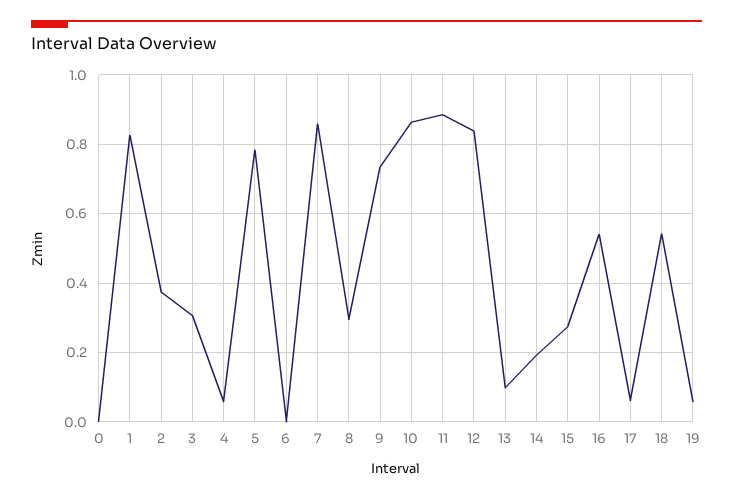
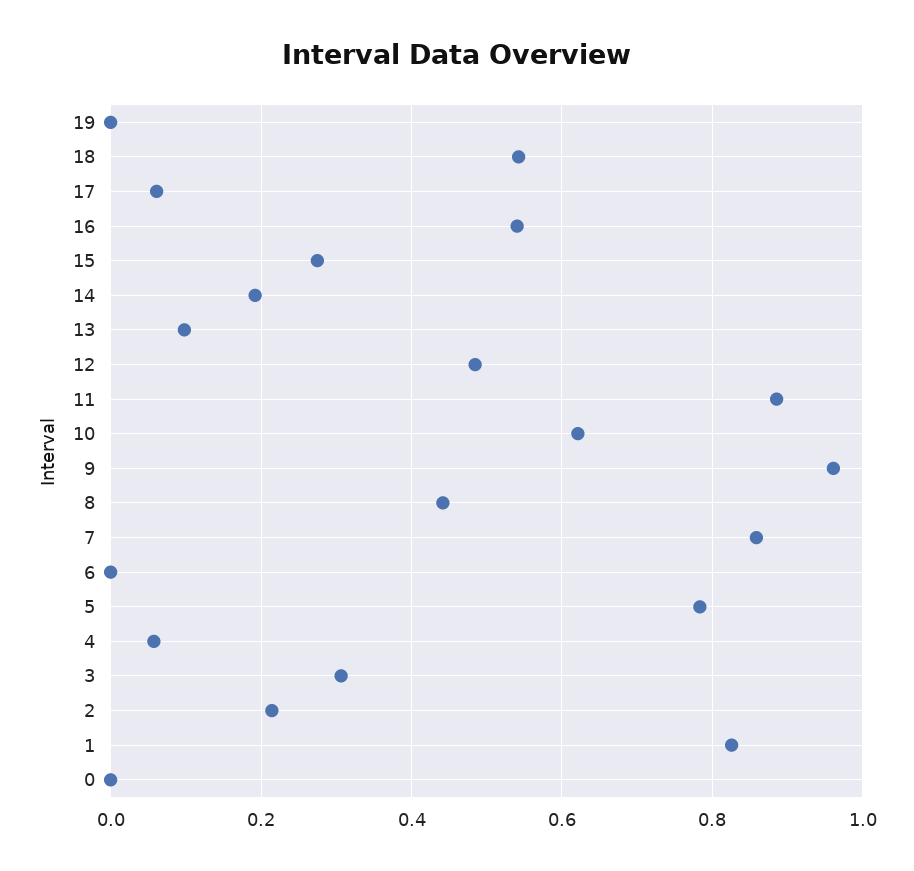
  {
    "0": 0,
    "1": 0.82,
-   "2": 0.38,
+   "2": 0.22,
    "3": 0.3,
    "4": 0.06,
    "5": 0.78,
    "6": 0,
    "7": 0.86,
-   "8": 0.3,
+   "8": 0.44,
-   "9": 0.74,
+   "9": 0.96,
-   "10": 0.86,
+   "10": 0.62,
    "11": 0.88,
-   "12": 0.84,
+   "12": 0.48,
    "13": 0.1,
    "14": 0.2,
    "15": 0.28,
    "16": 0.54,
    "17": 0.06,
    "18": 0.54,
-   "19": 0.06
+   "19": 0
  }

